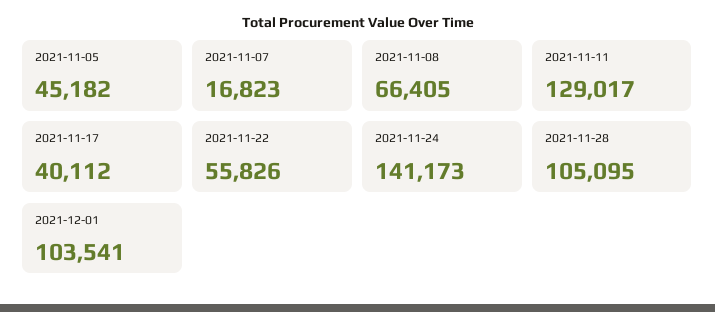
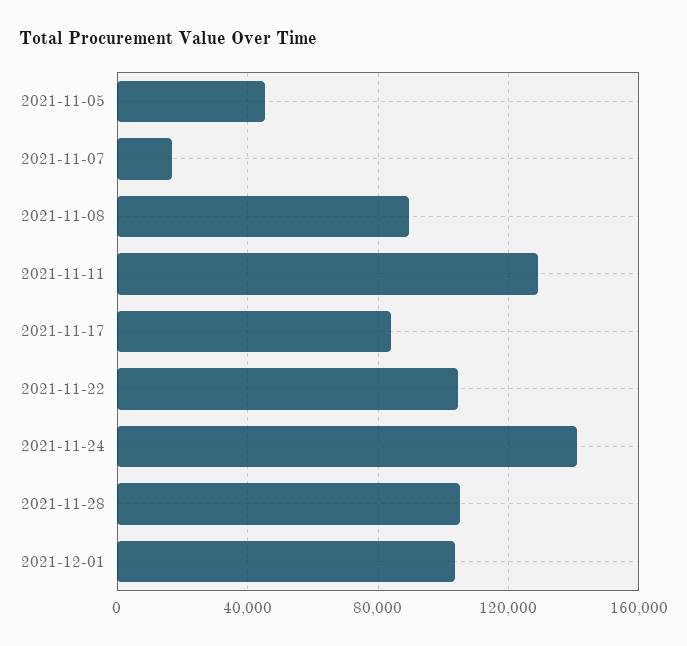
  {
    "2021-11-05": 45182,
    "2021-11-07": 16823,
-   "2021-11-08": 66405,
+   "2021-11-08": 90000,
    "2021-11-11": 129017,
-   "2021-11-17": 40112,
+   "2021-11-17": 85000,
-   "2021-11-22": 55826,
+   "2021-11-22": 105000,
    "2021-11-24": 141173,
    "2021-11-28": 105095,
    "2021-12-01": 103541
  }

